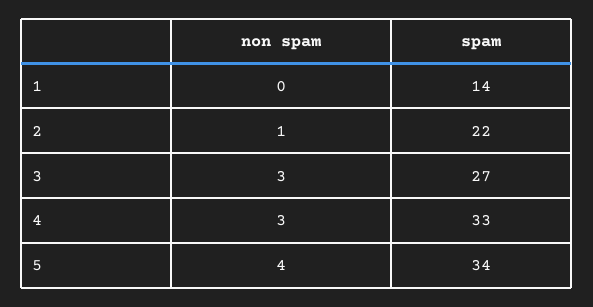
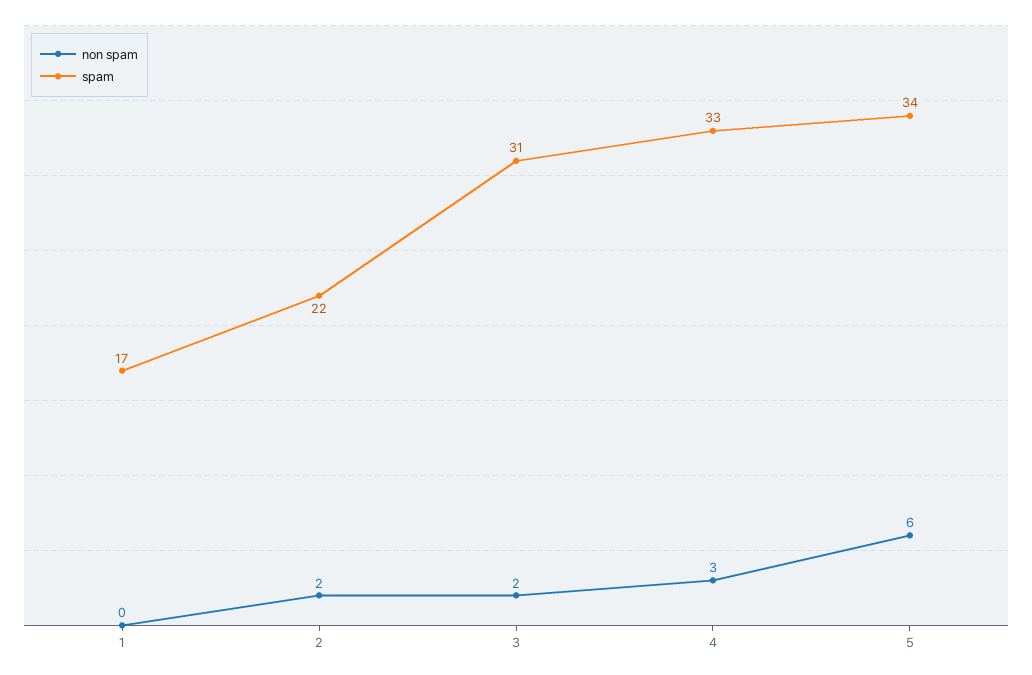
  {
    "non spam": {
      "1": 0,
-     "2": 1,
+     "2": 2,
-     "3": 3,
+     "3": 2,
      "4": 3,
-     "5": 4
+     "5": 6
    },
    "spam": {
-     "1": 14,
+     "1": 17,
      "2": 22,
-     "3": 27,
+     "3": 31,
      "4": 33,
      "5": 34
    }
  }

